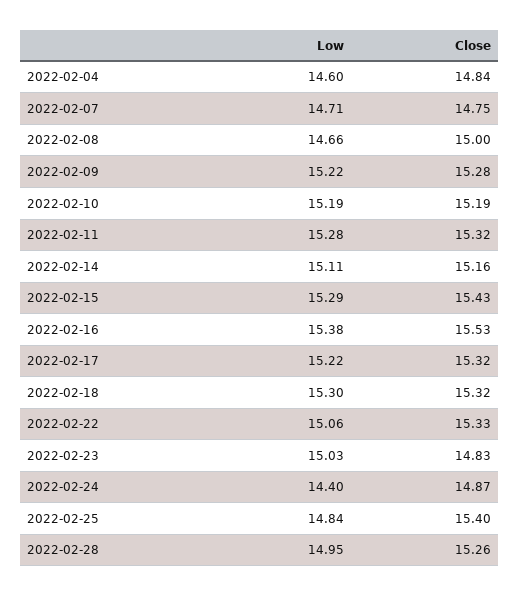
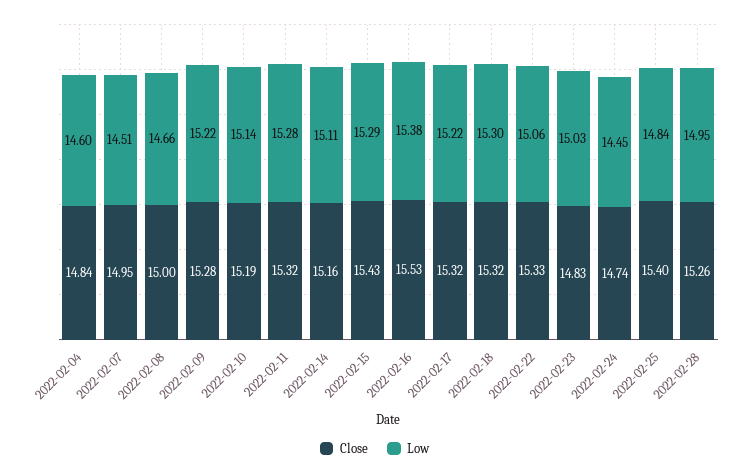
  {
    "Low": {
      "2022-02-04": 14.6,
-     "2022-02-07": 14.71,
+     "2022-02-07": 14.51,
      "2022-02-08": 14.66,
      "2022-02-09": 15.22,
-     "2022-02-10": 15.19,
+     "2022-02-10": 15.14,
      "2022-02-11": 15.28,
      "2022-02-14": 15.11,
      "2022-02-15": 15.29,
      "2022-02-16": 15.38,
      "2022-02-17": 15.22,
      "2022-02-18": 15.3,
      "2022-02-22": 15.06,
      "2022-02-23": 15.03,
-     "2022-02-24": 14.4,
+     "2022-02-24": 14.45,
      "2022-02-25": 14.84,
      "2022-02-28": 14.95
    },
    "Close": {
      "2022-02-04": 14.84,
-     "2022-02-07": 14.75,
+     "2022-02-07": 14.95,
      "2022-02-08": 15,
      "2022-02-09": 15.28,
      "2022-02-10": 15.19,
      "2022-02-11": 15.32,
      "2022-02-14": 15.16,
      "2022-02-15": 15.43,
      "2022-02-16": 15.53,
      "2022-02-17": 15.32,
      "2022-02-18": 15.32,
      "2022-02-22": 15.33,
      "2022-02-23": 14.83,
-     "2022-02-24": 14.87,
+     "2022-02-24": 14.74,
      "2022-02-25": 15.4,
      "2022-02-28": 15.26
    }
  }

